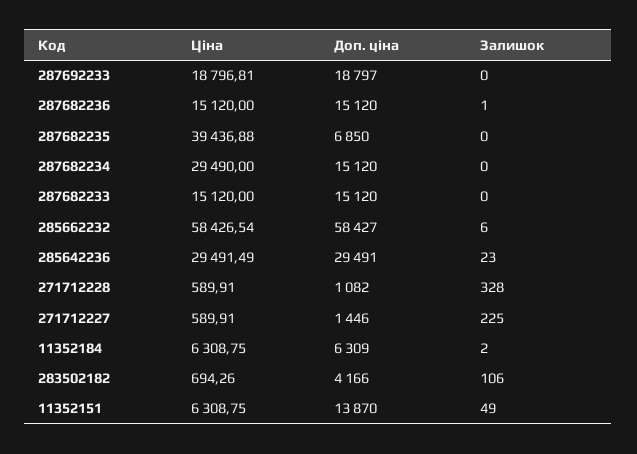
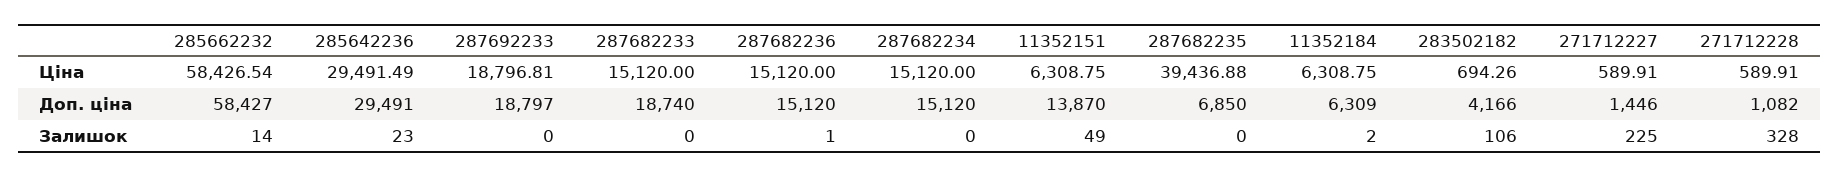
  {
    "Ціна": {
      "287692233": 18796.81,
      "287682236": 15120,
      "287682235": 39436.88,
-     "287682234": 29490,
+     "287682234": 15120,
      "287682233": 15120,
      "285662232": 58426.54,
      "285642236": 29491.49,
      "271712228": 589.91,
      "271712227": 589.91,
      "11352184": 6308.75,
      "283502182": 694.26,
      "11352151": 6308.75
    },
    "Доп. ціна": {
      "287692233": 18797,
      "287682236": 15120,
      "287682235": 6850,
      "287682234": 15120,
-     "287682233": 15120,
+     "287682233": 18740,
      "285662232": 58427,
      "285642236": 29491,
      "271712228": 1082,
      "271712227": 1446,
      "11352184": 6309,
      "283502182": 4166,
      "11352151": 13870
    },
    "Залишок": {
      "287692233": 0,
      "287682236": 1,
      "287682235": 0,
      "287682234": 0,
      "287682233": 0,
-     "285662232": 6,
+     "285662232": 14,
      "285642236": 23,
      "271712228": 328,
      "271712227": 225,
      "11352184": 2,
      "283502182": 106,
      "11352151": 49
    }
  }

